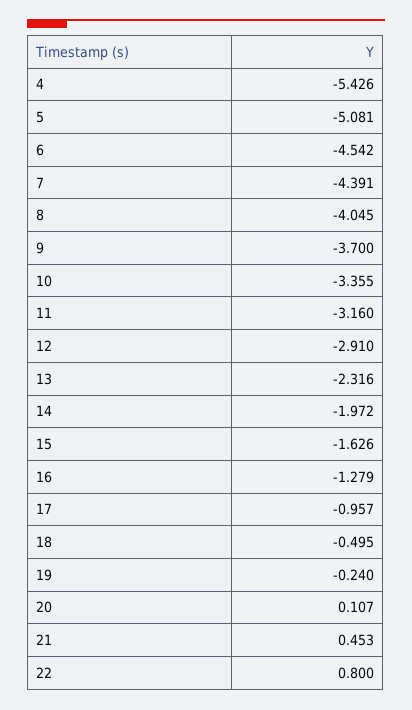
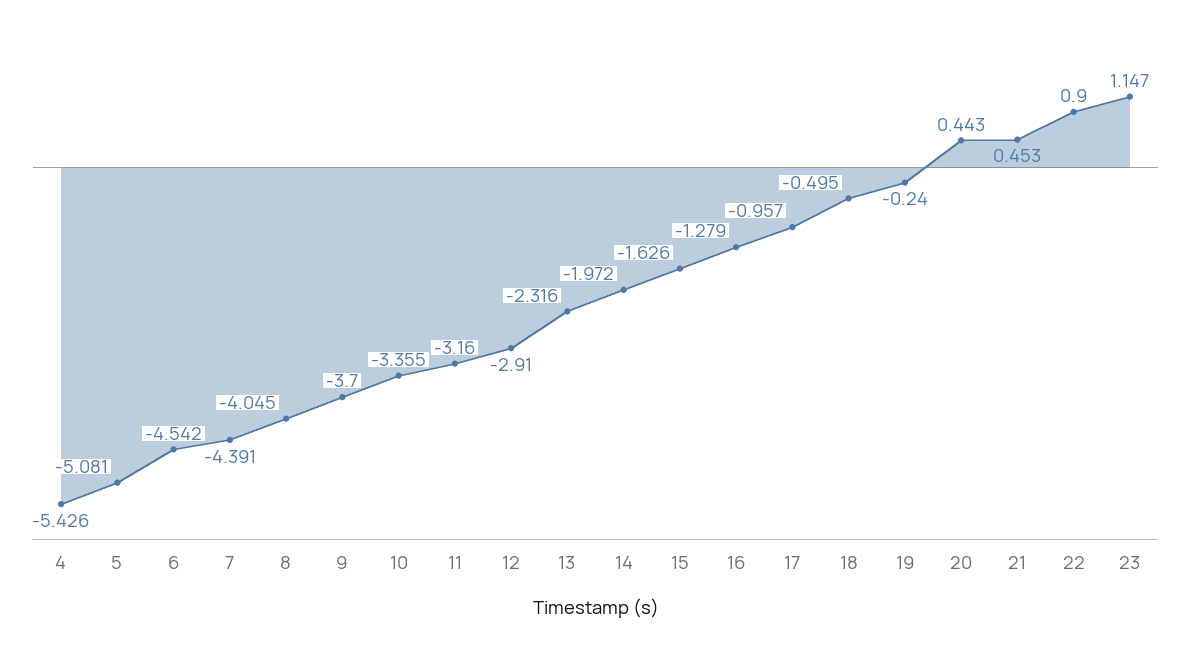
  {
    "4": -5.426,
    "5": -5.081,
    "6": -4.542,
    "7": -4.391,
    "8": -4.045,
    "9": -3.7,
    "10": -3.355,
    "11": -3.16,
    "12": -2.91,
    "13": -2.316,
    "14": -1.972,
    "15": -1.626,
    "16": -1.279,
    "17": -0.957,
    "18": -0.495,
    "19": -0.24,
-   "20": 0.107,
+   "20": 0.443,
    "21": 0.453,
-   "22": 0.8
+   "22": 0.9,
+   "23": 1.147
  }

